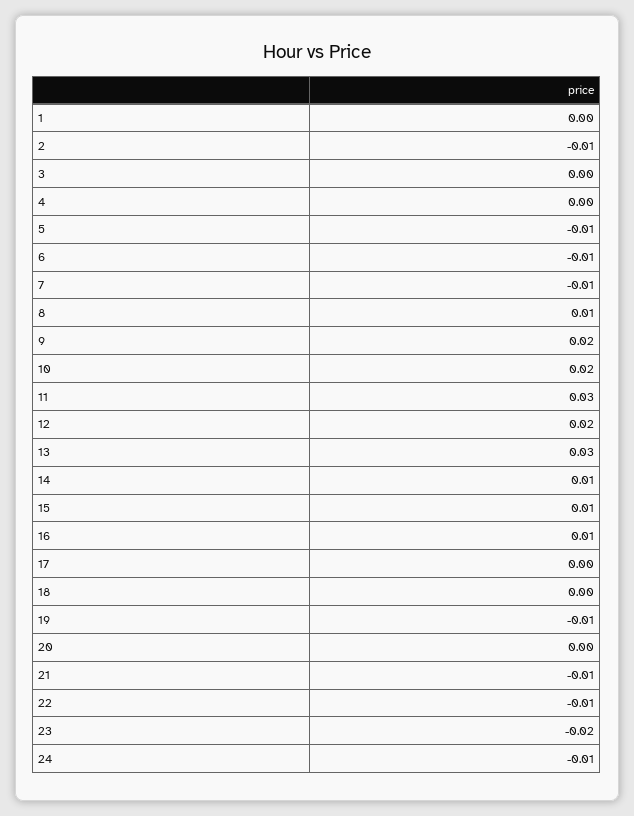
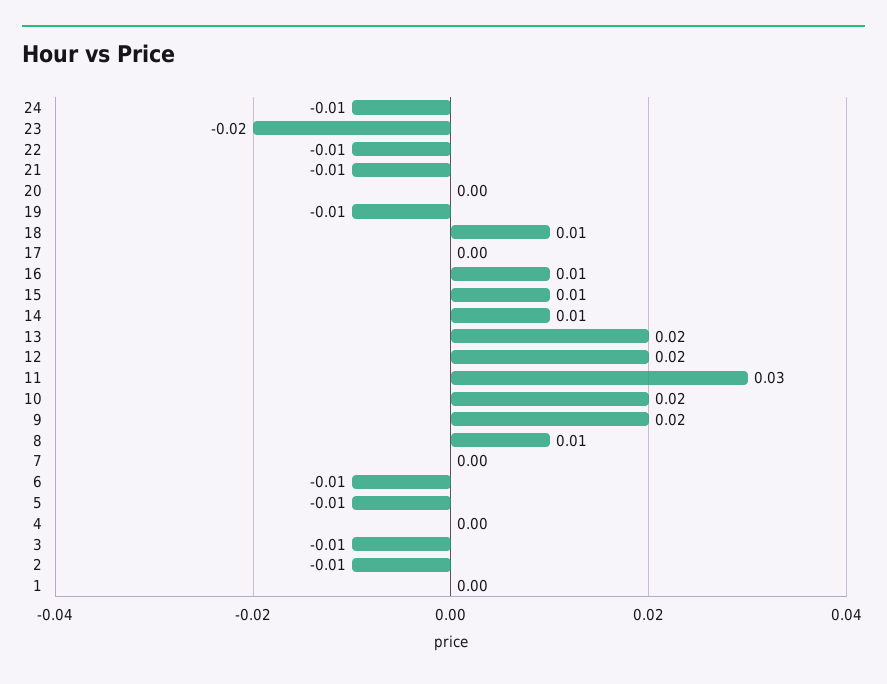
  {
    "1": 0,
    "2": -0.01,
-   "3": 0,
+   "3": -0.01,
    "4": 0,
    "5": -0.01,
    "6": -0.01,
-   "7": -0.01,
+   "7": 0,
    "8": 0.01,
    "9": 0.02,
    "10": 0.02,
    "11": 0.03,
    "12": 0.02,
-   "13": 0.03,
+   "13": 0.02,
    "14": 0.01,
    "15": 0.01,
    "16": 0.01,
    "17": 0,
-   "18": 0,
+   "18": 0.01,
    "19": -0.01,
    "20": 0,
    "21": -0.01,
    "22": -0.01,
    "23": -0.02,
    "24": -0.01
  }

